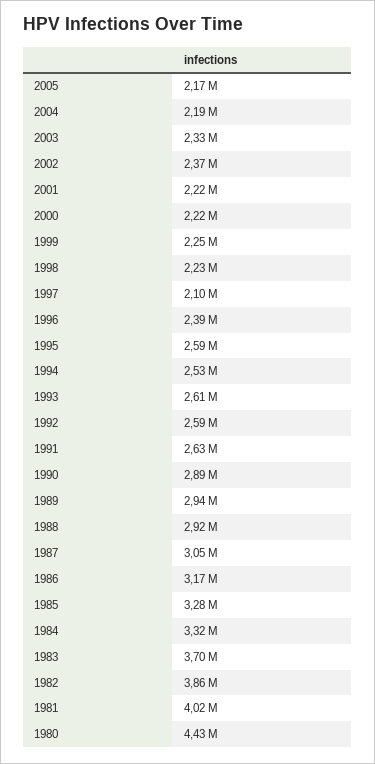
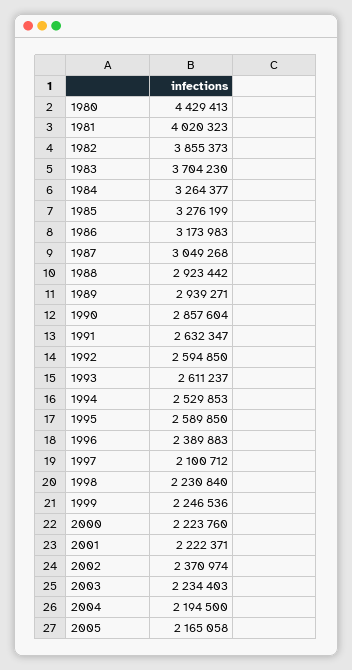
  {
    "2005": 2165058,
    "2004": 2194500,
-   "2003": 2330000,
+   "2003": 2234403,
    "2002": 2370974,
    "2001": 2222371,
    "2000": 2223760,
    "1999": 2246536,
    "1998": 2230840,
    "1997": 2100712,
    "1996": 2389883,
    "1995": 2589850,
    "1994": 2529853,
    "1993": 2611237,
    "1992": 2594850,
    "1991": 2632347,
-   "1990": 2890000,
+   "1990": 2857604,
    "1989": 2939271,
    "1988": 2923442,
    "1987": 3049268,
    "1986": 3173983,
    "1985": 3276199,
-   "1984": 3320000,
+   "1984": 3264377,
    "1983": 3704230,
    "1982": 3855373,
    "1981": 4020323,
    "1980": 4429413
  }

